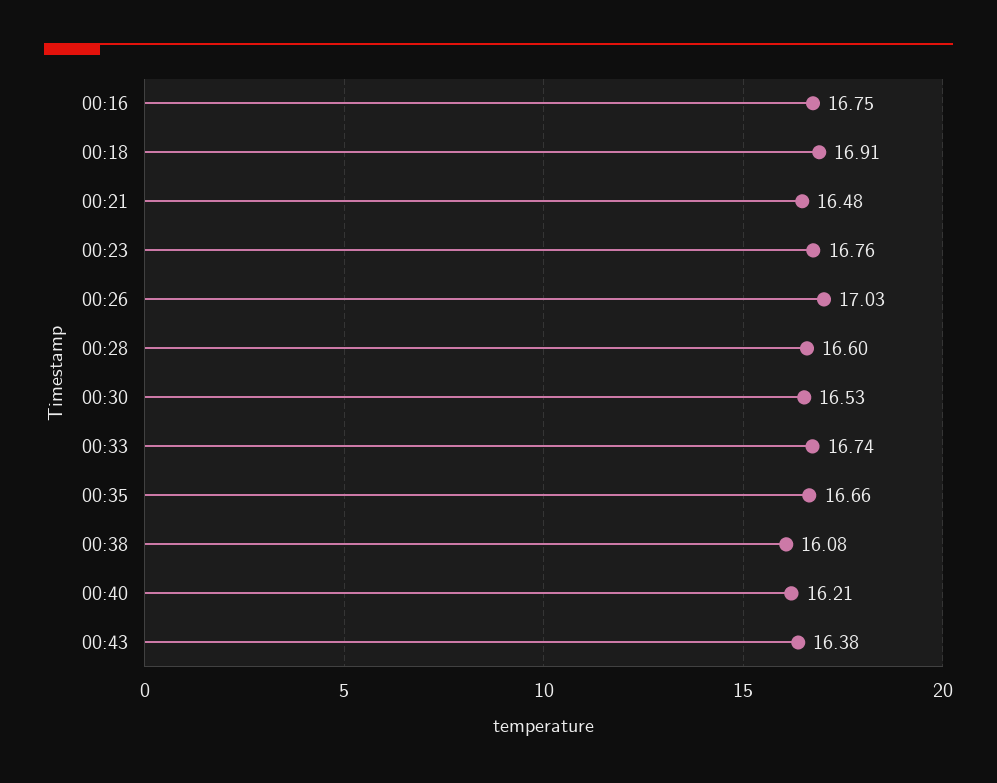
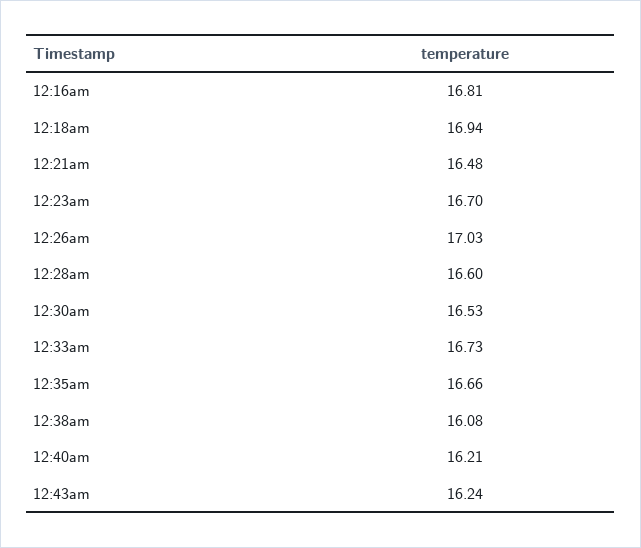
  {
-   "00:16": 16.75,
+   "00:16": 16.81,
-   "00:18": 16.91,
+   "00:18": 16.94,
    "00:21": 16.48,
-   "00:23": 16.76,
+   "00:23": 16.7,
    "00:26": 17.03,
    "00:28": 16.6,
    "00:30": 16.53,
-   "00:33": 16.74,
+   "00:33": 16.73,
    "00:35": 16.66,
    "00:38": 16.08,
    "00:40": 16.21,
-   "00:43": 16.38
+   "00:43": 16.24
  }

